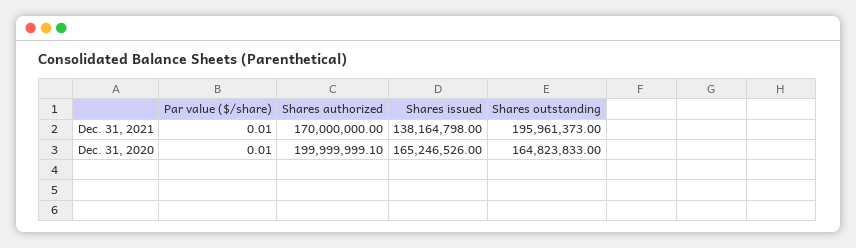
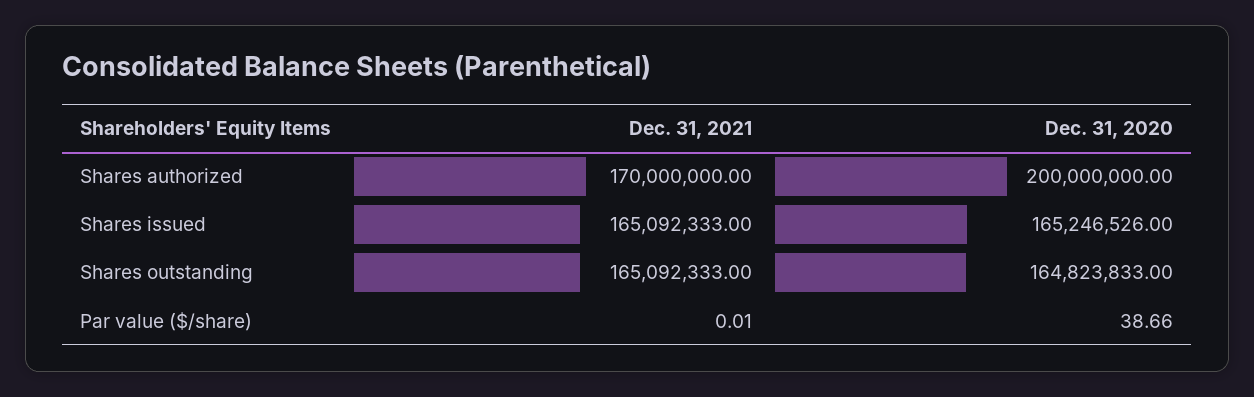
  {
    "Par value ($/share)": {
      "Dec. 31, 2021": 0.01,
-     "Dec. 31, 2020": 0.01
+     "Dec. 31, 2020": 38.66
    },
    "Shares authorized": {
      "Dec. 31, 2021": 170000000,
-     "Dec. 31, 2020": 199999999.1
+     "Dec. 31, 2020": 200000000
    },
    "Shares issued": {
-     "Dec. 31, 2021": 138164798,
+     "Dec. 31, 2021": 165092333,
      "Dec. 31, 2020": 165246526
    },
    "Shares outstanding": {
-     "Dec. 31, 2021": 195961373,
+     "Dec. 31, 2021": 165092333,
      "Dec. 31, 2020": 164823833
    }
  }

